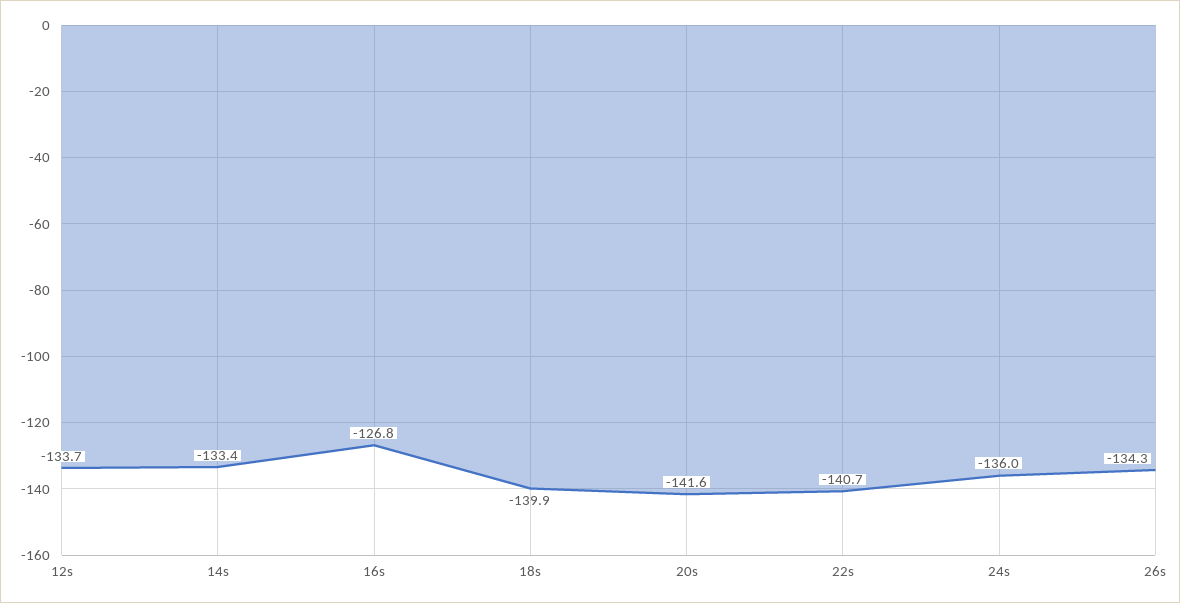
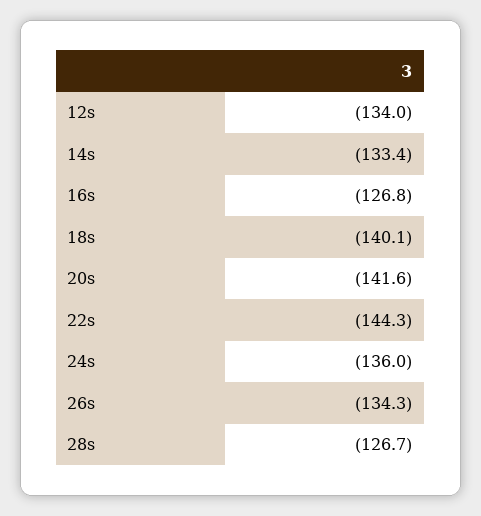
  {
-   "12s": -133.7,
+   "12s": -134,
    "14s": -133.4,
    "16s": -126.8,
-   "18s": -139.9,
+   "18s": -140.1,
    "20s": -141.6,
-   "22s": -140.7,
+   "22s": -144.3,
    "24s": -136,
-   "26s": -134.3
+   "26s": -134.3,
+   "28s": -126.7
  }

